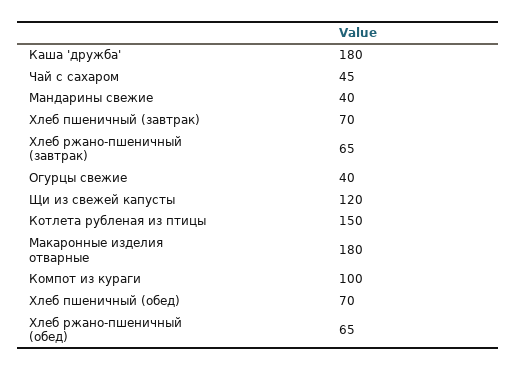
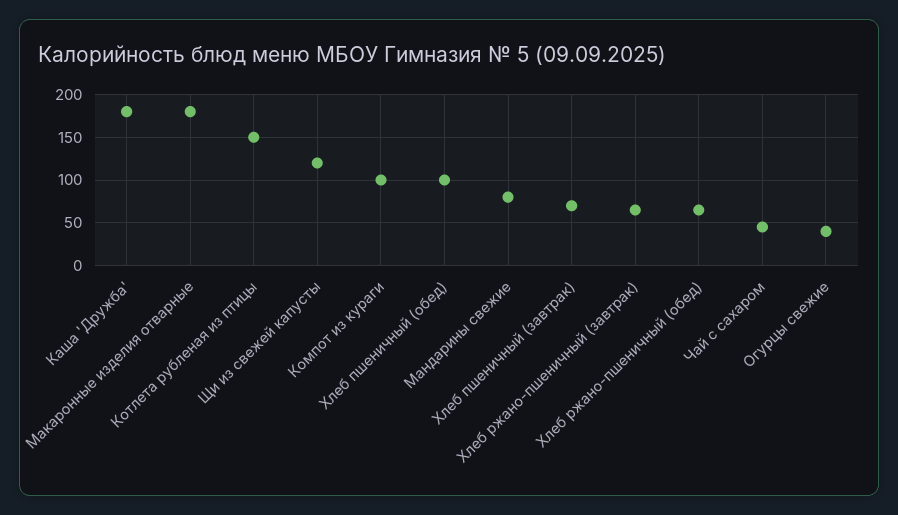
  {
    "Каша 'дружба'": 180,
    "Чай с сахаром": 45,
-   "Мандарины свежие": 40,
+   "Мандарины свежие": 80,
    "Хлеб пшеничный (завтрак)": 70,
    "Хлеб ржано-пшеничный (завтрак)": 65,
    "Огурцы свежие": 40,
    "Щи из свежей капусты": 120,
    "Котлета рубленая из птицы": 150,
    "Макаронные изделия отварные": 180,
    "Компот из кураги": 100,
-   "Хлеб пшеничный (обед)": 70,
+   "Хлеб пшеничный (обед)": 100,
    "Хлеб ржано-пшеничный (обед)": 65
  }

